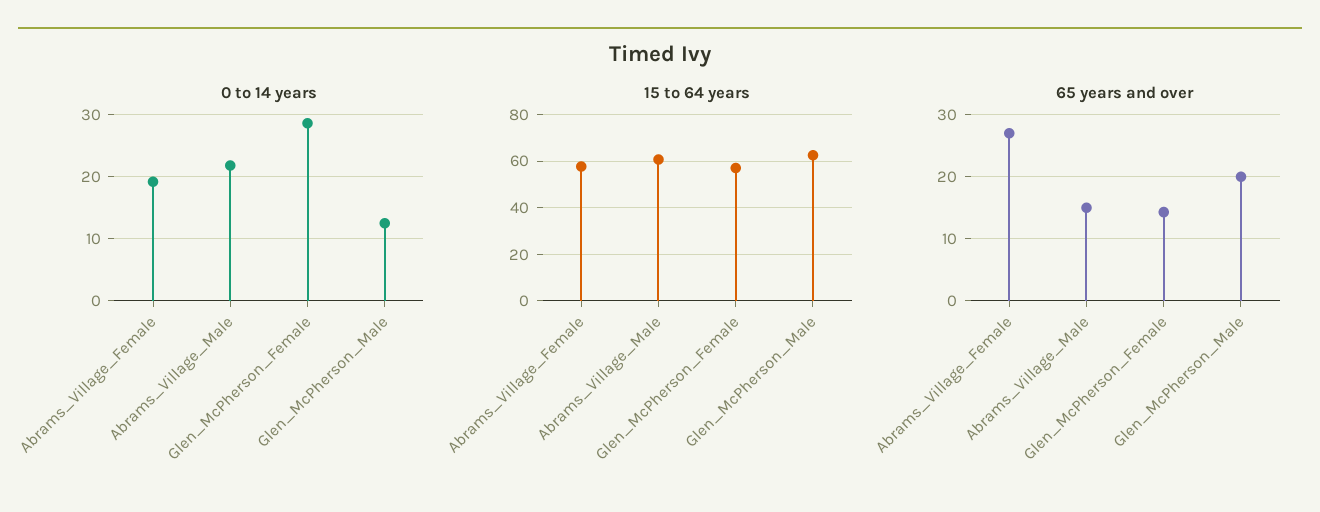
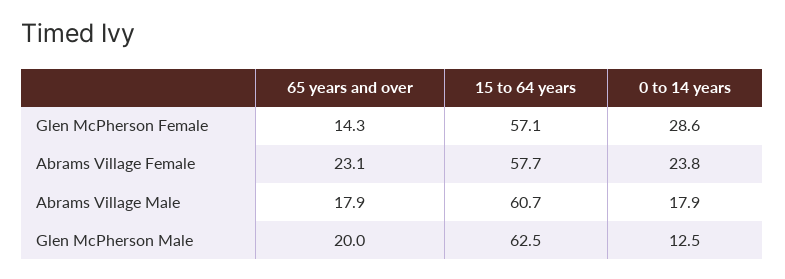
  {
    "0 to 14 years": {
-     "Abrams_Village_Female": 19,
+     "Abrams_Village_Female": 23.8,
-     "Abrams_Village_Male": 22,
+     "Abrams_Village_Male": 17.9,
      "Glen_McPherson_Female": 28.6,
      "Glen_McPherson_Male": 12.5
    },
    "15 to 64 years": {
      "Abrams_Village_Female": 57.7,
      "Abrams_Village_Male": 60.7,
      "Glen_McPherson_Female": 57.1,
      "Glen_McPherson_Male": 62.5
    },
    "65 years and over": {
-     "Abrams_Village_Female": 27,
+     "Abrams_Village_Female": 23.1,
-     "Abrams_Village_Male": 15,
+     "Abrams_Village_Male": 17.9,
      "Glen_McPherson_Female": 14.3,
      "Glen_McPherson_Male": 20
    }
  }

